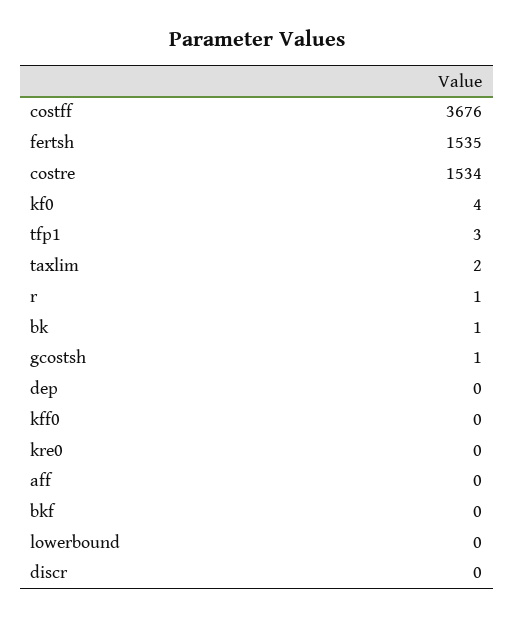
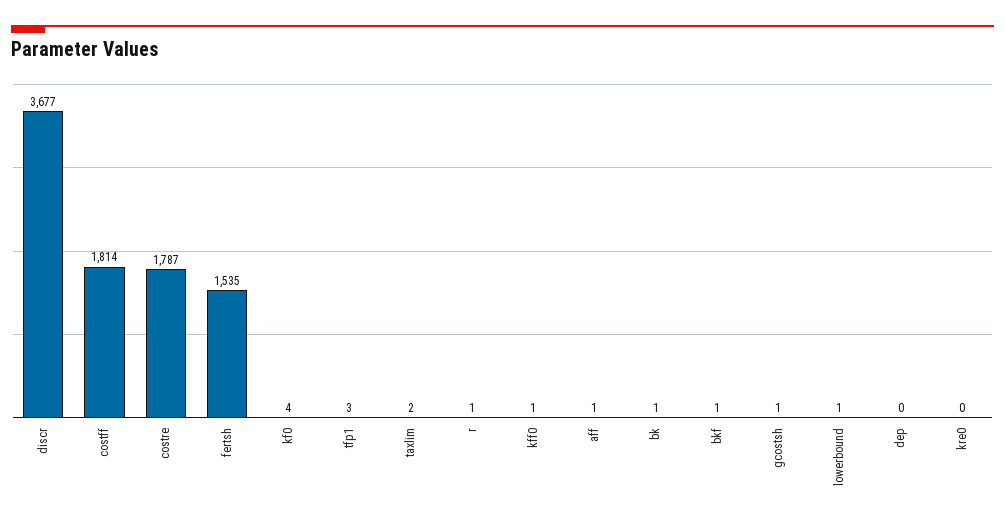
  {
-   "costff": 3676,
+   "costff": 1814,
    "fertsh": 1535,
-   "costre": 1534,
+   "costre": 1787,
    "kf0": 4,
    "tfp1": 3,
    "taxlim": 2,
    "r": 1,
    "bk": 1,
    "gcostsh": 1,
    "dep": 0,
-   "kff0": 0,
+   "kff0": 1,
    "kre0": 0,
-   "aff": 0,
+   "aff": 1,
-   "bkf": 0,
+   "bkf": 1,
-   "lowerbound": 0,
+   "lowerbound": 1,
-   "discr": 0
+   "discr": 3677
  }

